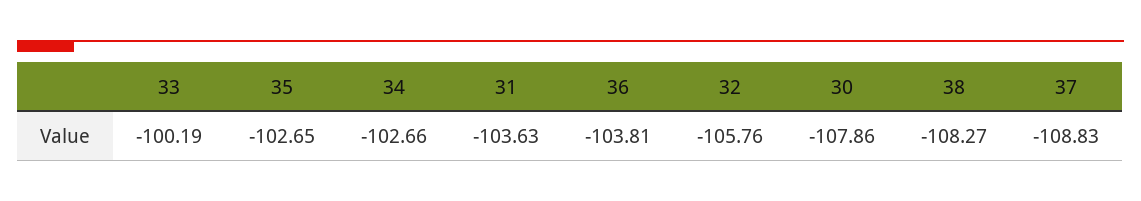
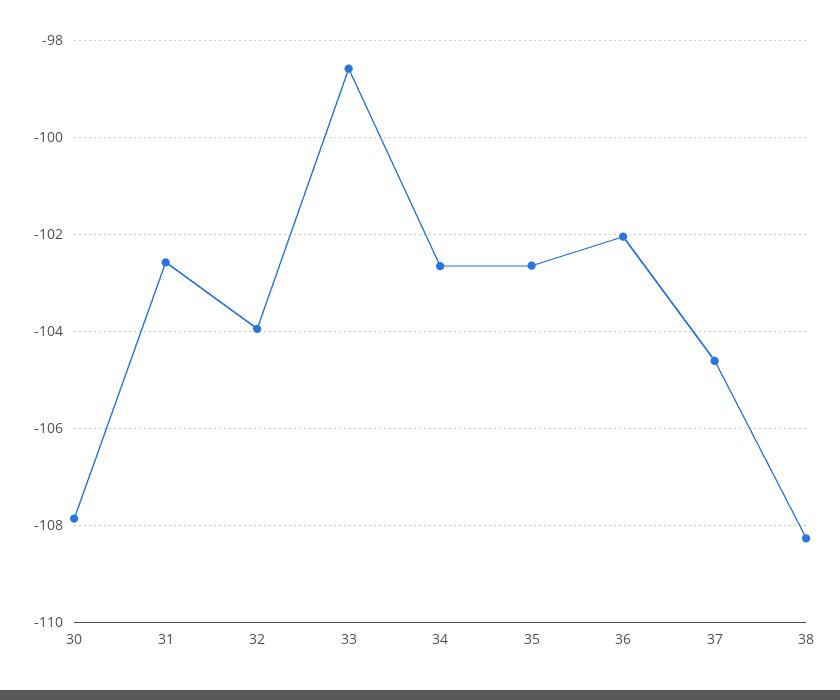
  {
-   "33": -100.19,
+   "33": -98.6,
    "35": -102.65,
    "34": -102.66,
-   "31": -103.63,
+   "31": -102.6,
-   "36": -103.81,
+   "36": -102,
-   "32": -105.76,
+   "32": -104,
    "30": -107.86,
    "38": -108.27,
-   "37": -108.83
+   "37": -104.6
  }

